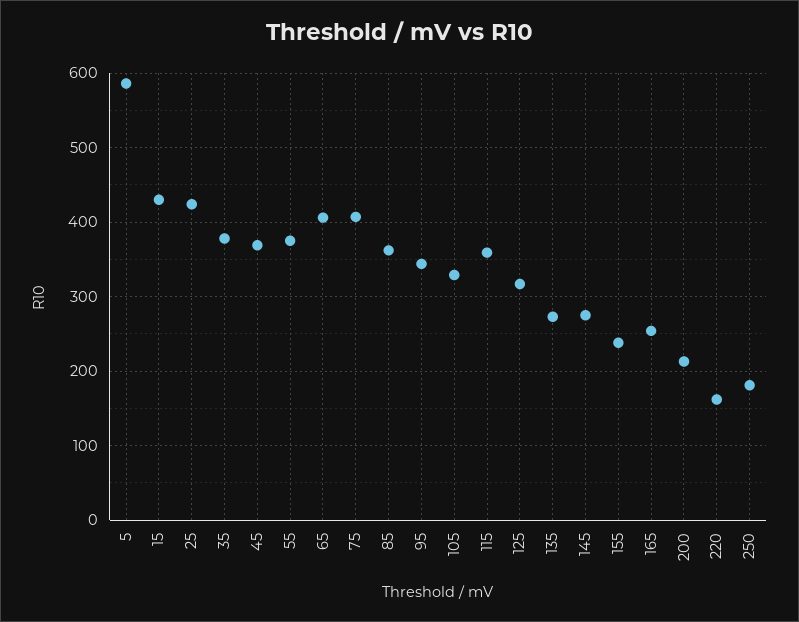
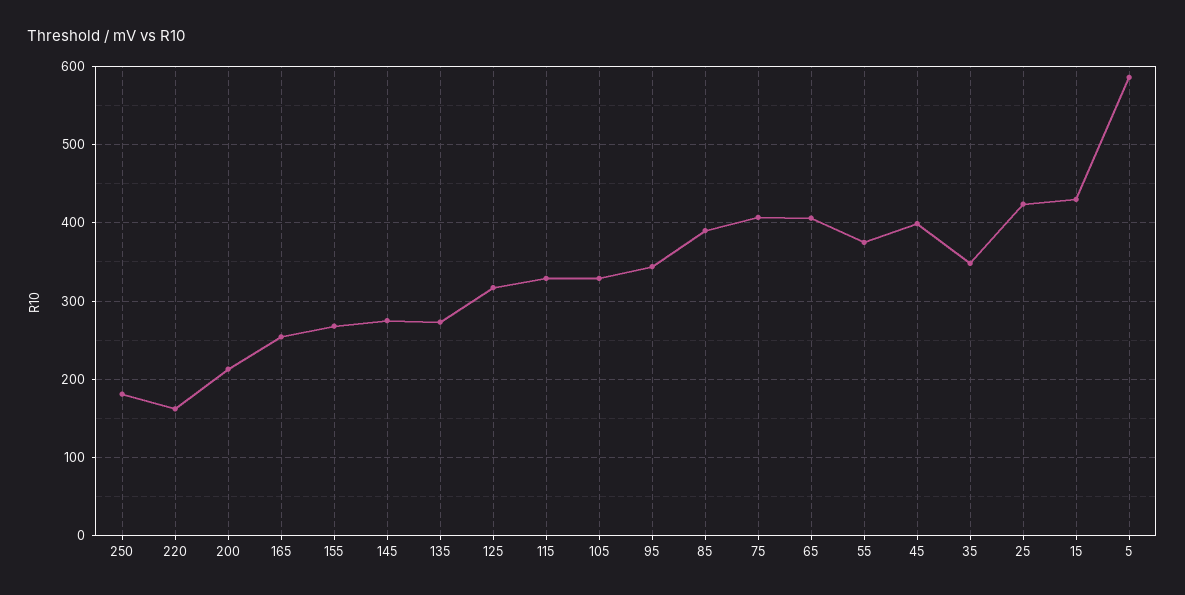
  {
    "5": 590,
    "15": 430,
    "25": 420,
-   "35": 380,
+   "35": 350,
-   "45": 370,
+   "45": 400,
    "55": 380,
    "65": 410,
    "75": 410,
-   "85": 360,
+   "85": 390,
    "95": 340,
    "105": 330,
-   "115": 360,
+   "115": 330,
    "125": 320,
    "135": 270,
    "145": 280,
-   "155": 240,
+   "155": 270,
    "165": 250,
    "200": 210,
    "220": 160,
    "250": 180
  }

